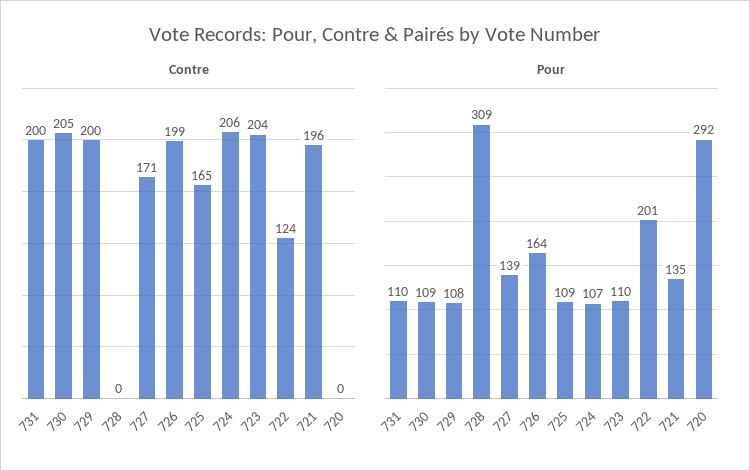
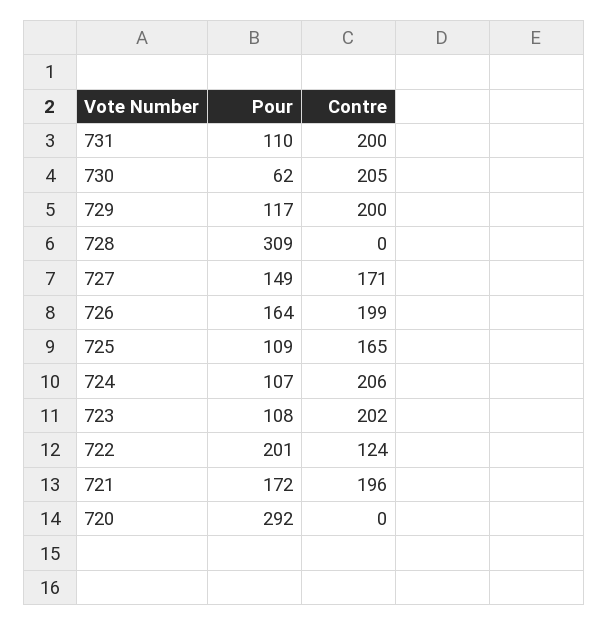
  {
    "Contre": {
      "731": 200,
      "730": 205,
      "729": 200,
      "728": 0,
      "727": 171,
      "726": 199,
      "725": 165,
      "724": 206,
-     "723": 204,
+     "723": 202,
      "722": 124,
      "721": 196,
      "720": 0
    },
    "Pour": {
      "731": 110,
-     "730": 109,
+     "730": 62,
-     "729": 108,
+     "729": 117,
      "728": 309,
-     "727": 139,
+     "727": 149,
      "726": 164,
      "725": 109,
      "724": 107,
-     "723": 110,
+     "723": 108,
      "722": 201,
-     "721": 135,
+     "721": 172,
      "720": 292
    }
  }

